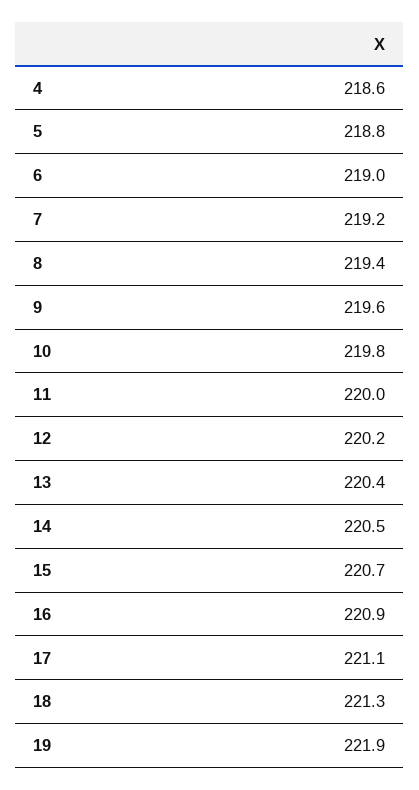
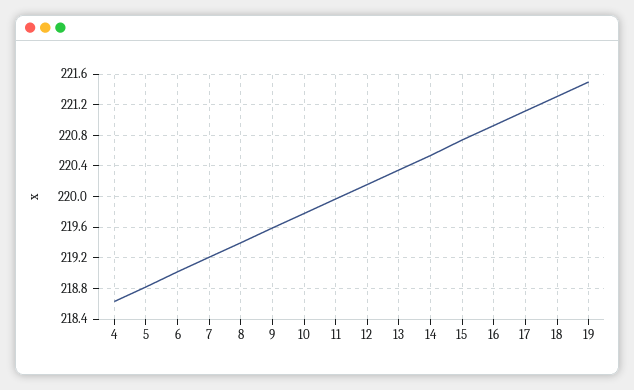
  {
    "4": 218.6,
    "5": 218.8,
    "6": 219,
    "7": 219.2,
    "8": 219.4,
    "9": 219.6,
    "10": 219.8,
    "11": 220,
    "12": 220.2,
    "13": 220.4,
    "14": 220.5,
    "15": 220.7,
    "16": 220.9,
    "17": 221.1,
    "18": 221.3,
-   "19": 221.9
+   "19": 221.5
  }

